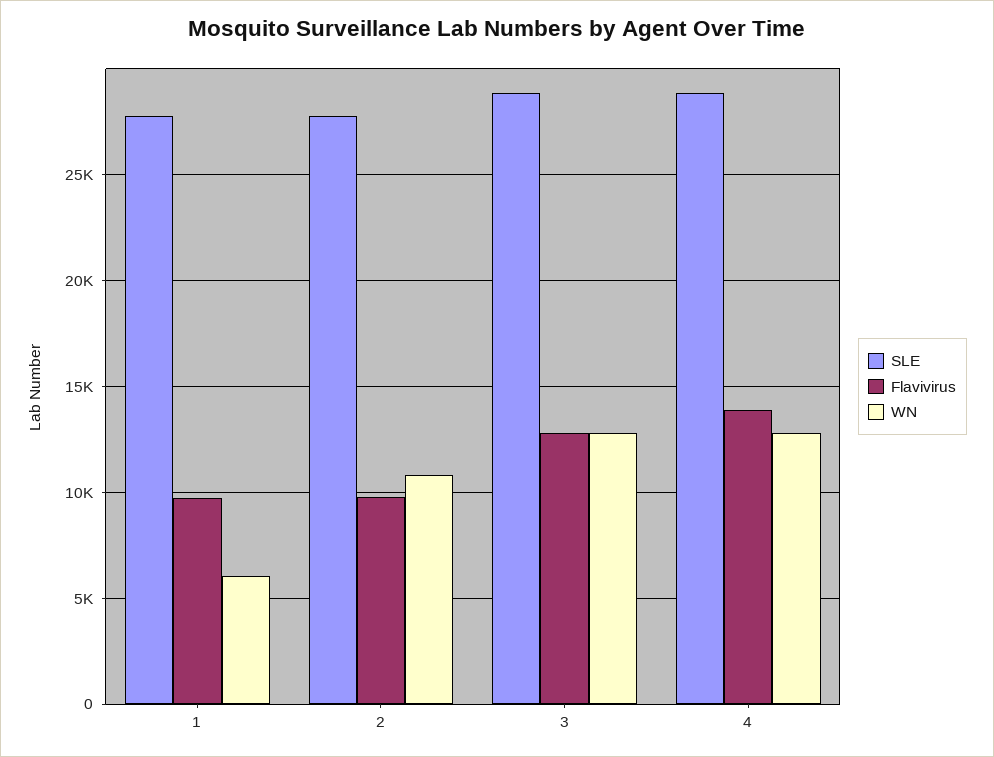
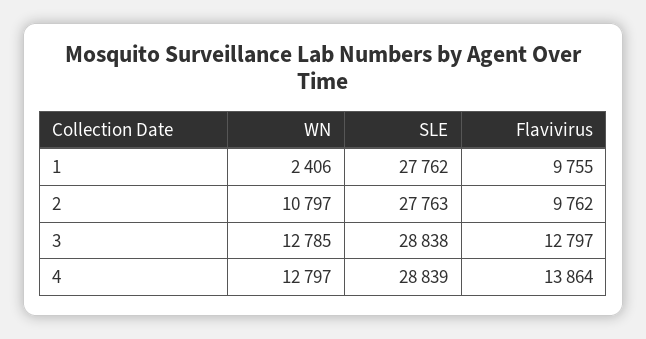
  {
    "SLE": {
      "1": 27762,
      "2": 27763,
      "3": 28838,
      "4": 28839
    },
    "Flavivirus": {
      "1": 9755,
      "2": 9762,
      "3": 12797,
      "4": 13864
    },
    "WN": {
-     "1": 6000,
+     "1": 2406,
      "2": 10797,
      "3": 12785,
      "4": 12797
    }
  }

